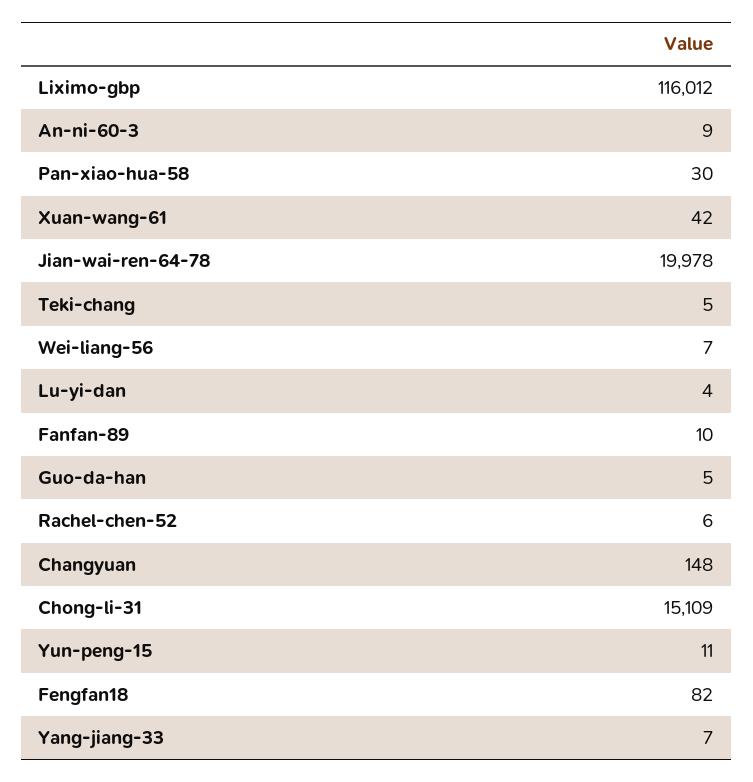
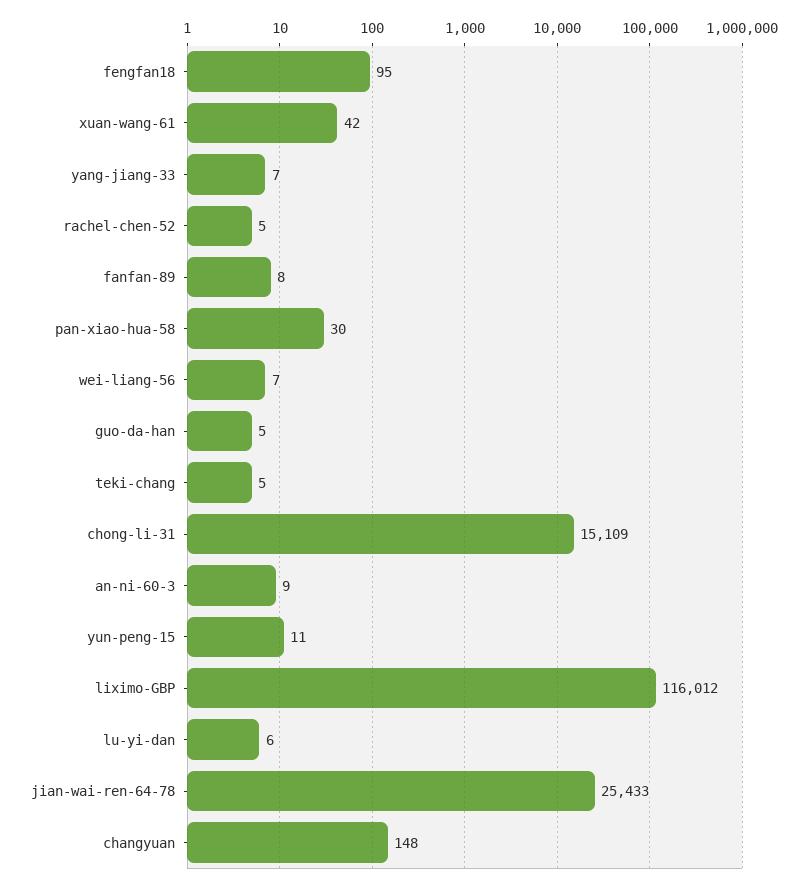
  {
    "Liximo-gbp": 116012,
    "An-ni-60-3": 9,
    "Pan-xiao-hua-58": 30,
    "Xuan-wang-61": 42,
-   "Jian-wai-ren-64-78": 19978,
+   "Jian-wai-ren-64-78": 25433,
    "Teki-chang": 5,
    "Wei-liang-56": 7,
-   "Lu-yi-dan": 4,
+   "Lu-yi-dan": 6,
-   "Fanfan-89": 10,
+   "Fanfan-89": 8,
    "Guo-da-han": 5,
-   "Rachel-chen-52": 6,
+   "Rachel-chen-52": 5,
    "Changyuan": 148,
    "Chong-li-31": 15109,
    "Yun-peng-15": 11,
-   "Fengfan18": 82,
+   "Fengfan18": 95,
    "Yang-jiang-33": 7
  }

